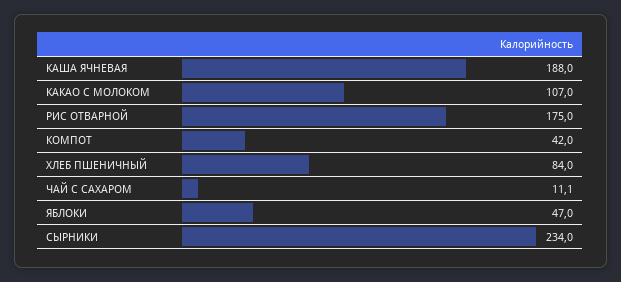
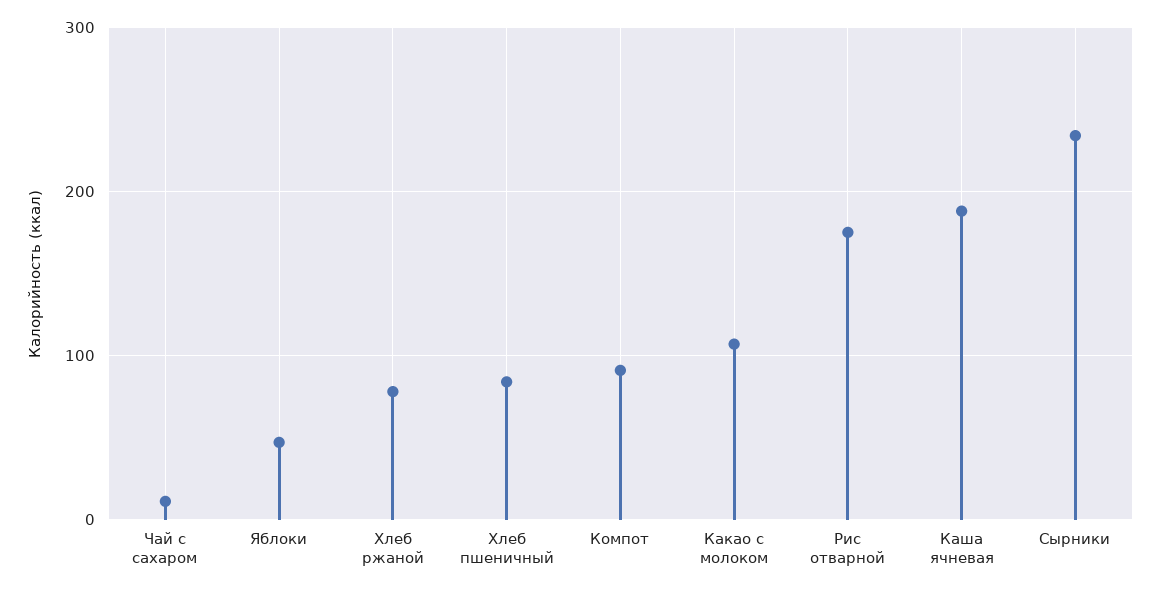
  {
    "КАША ЯЧНЕВАЯ": 188,
    "КАКАО С МОЛОКОМ": 107,
    "РИС ОТВАРНОЙ": 175,
-   "КОМПОТ": 42,
+   "КОМПОТ": 90,
    "ХЛЕБ ПШЕНИЧНЫЙ": 84,
    "ЧАЙ С САХАРОМ": 11.1,
    "ЯБЛОКИ": 47,
-   "СЫРНИКИ": 234
+   "СЫРНИКИ": 234,
+   "Хлеб ржаной": 80
  }

